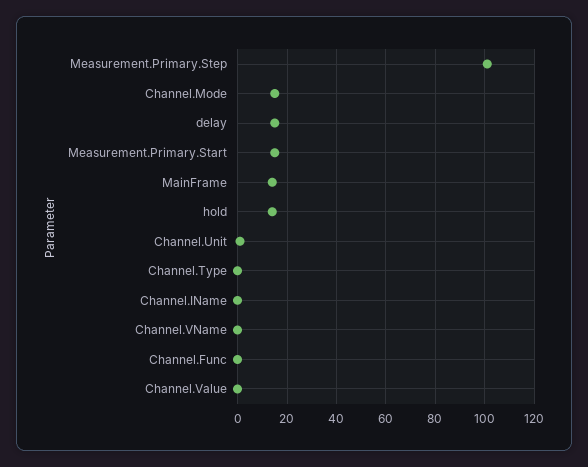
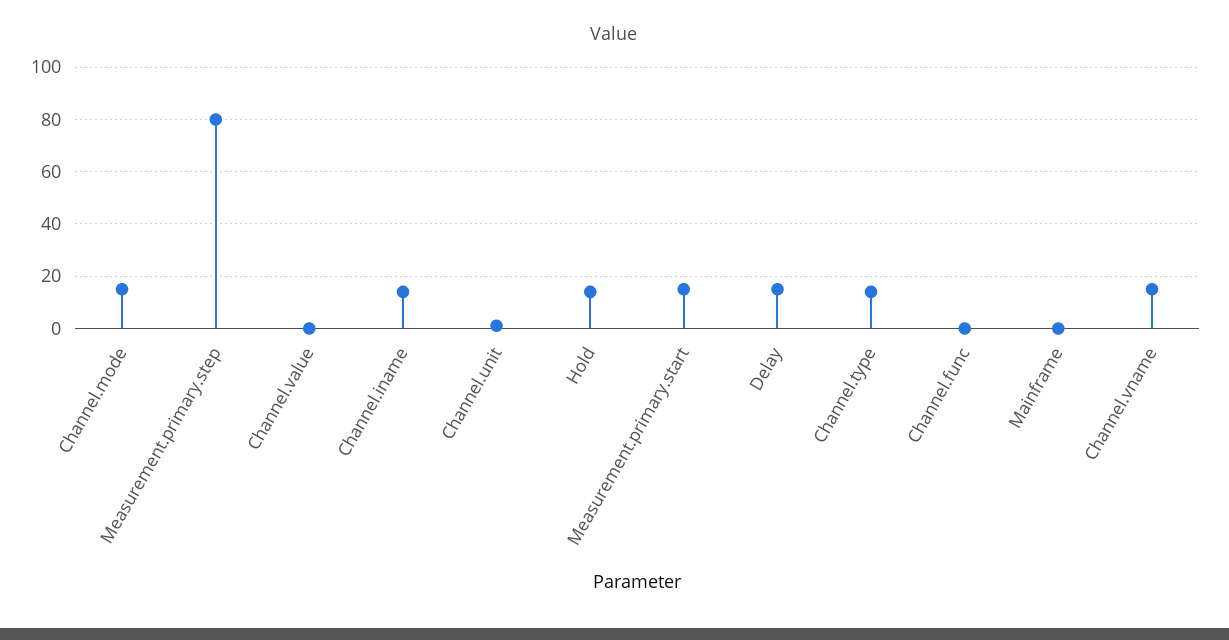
  {
-   "Measurement.Primary.Step": 100,
+   "Measurement.Primary.Step": 80,
    "Channel.Mode": 15,
    "delay": 15,
    "Measurement.Primary.Start": 15,
-   "MainFrame": 15,
+   "MainFrame": 0,
    "hold": 15,
    "Channel.Unit": 0,
-   "Channel.Type": 0,
+   "Channel.Type": 15,
-   "Channel.IName": 0,
+   "Channel.IName": 15,
-   "Channel.VName": 0,
+   "Channel.VName": 15,
    "Channel.Func": 0,
    "Channel.Value": 0
  }

